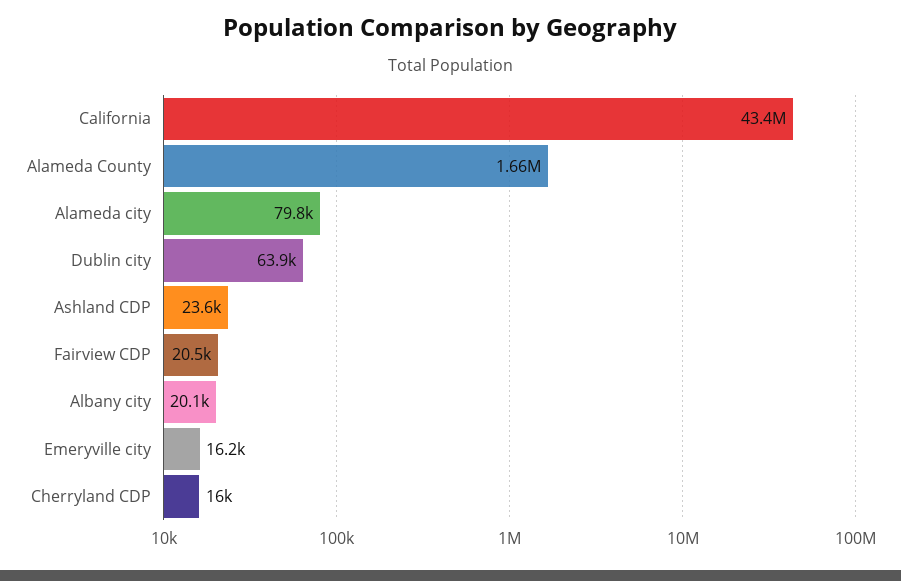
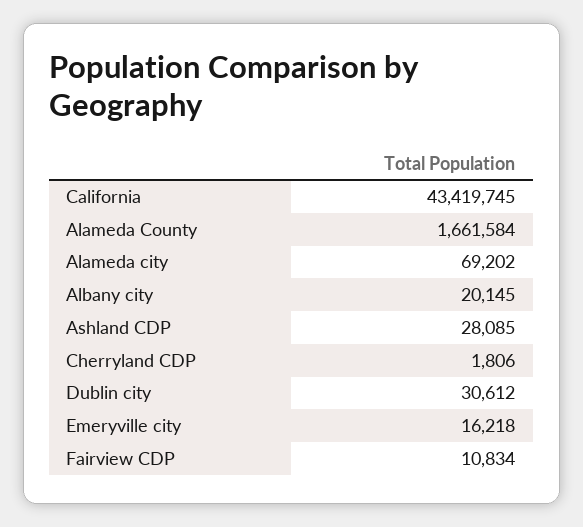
  {
    "California": 43419745,
    "Alameda County": 1661584,
-   "Alameda city": 79800,
+   "Alameda city": 69202,
-   "Dublin city": 63900,
+   "Dublin city": 30612,
-   "Ashland CDP": 23600,
+   "Ashland CDP": 28085,
-   "Fairview CDP": 20500,
+   "Fairview CDP": 10834,
    "Albany city": 20145,
    "Emeryville city": 16218,
-   "Cherryland CDP": 16000
+   "Cherryland CDP": 1806
  }

